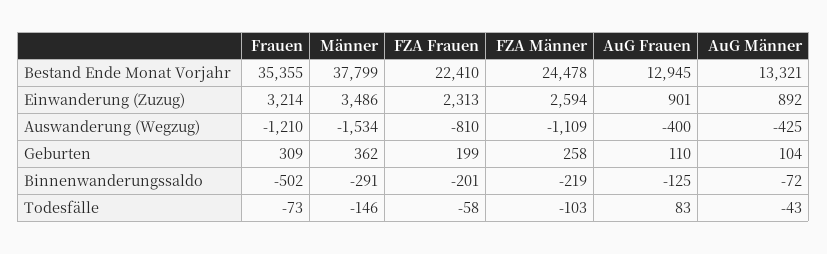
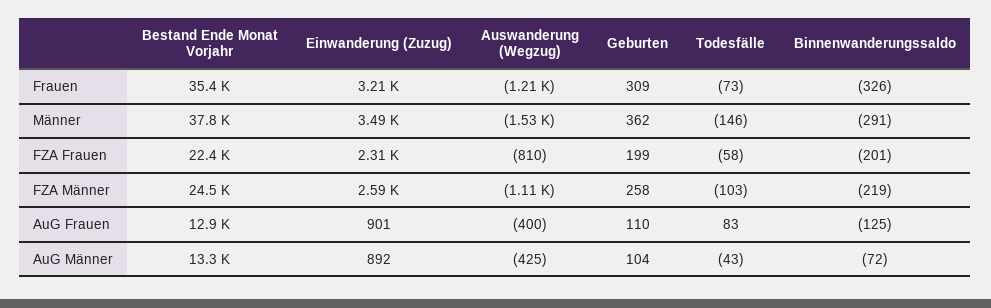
  {
    "Frauen": {
      "Bestand Ende Monat Vorjahr": 35355,
      "Einwanderung (Zuzug)": 3214,
      "Auswanderung (Wegzug)": -1210,
      "Geburten": 309,
-     "Binnenwanderungssaldo": -502,
+     "Binnenwanderungssaldo": -326,
      "Todesfälle": -73
    },
    "Männer": {
      "Bestand Ende Monat Vorjahr": 37799,
      "Einwanderung (Zuzug)": 3486,
      "Auswanderung (Wegzug)": -1534,
      "Geburten": 362,
      "Binnenwanderungssaldo": -291,
      "Todesfälle": -146
    },
    "FZA Frauen": {
      "Bestand Ende Monat Vorjahr": 22410,
      "Einwanderung (Zuzug)": 2313,
      "Auswanderung (Wegzug)": -810,
      "Geburten": 199,
      "Binnenwanderungssaldo": -201,
      "Todesfälle": -58
    },
    "FZA Männer": {
      "Bestand Ende Monat Vorjahr": 24478,
      "Einwanderung (Zuzug)": 2594,
      "Auswanderung (Wegzug)": -1109,
      "Geburten": 258,
      "Binnenwanderungssaldo": -219,
      "Todesfälle": -103
    },
    "AuG Frauen": {
      "Bestand Ende Monat Vorjahr": 12945,
      "Einwanderung (Zuzug)": 901,
      "Auswanderung (Wegzug)": -400,
      "Geburten": 110,
      "Binnenwanderungssaldo": -125,
      "Todesfälle": 83
    },
    "AuG Männer": {
      "Bestand Ende Monat Vorjahr": 13321,
      "Einwanderung (Zuzug)": 892,
      "Auswanderung (Wegzug)": -425,
      "Geburten": 104,
      "Binnenwanderungssaldo": -72,
      "Todesfälle": -43
    }
  }

